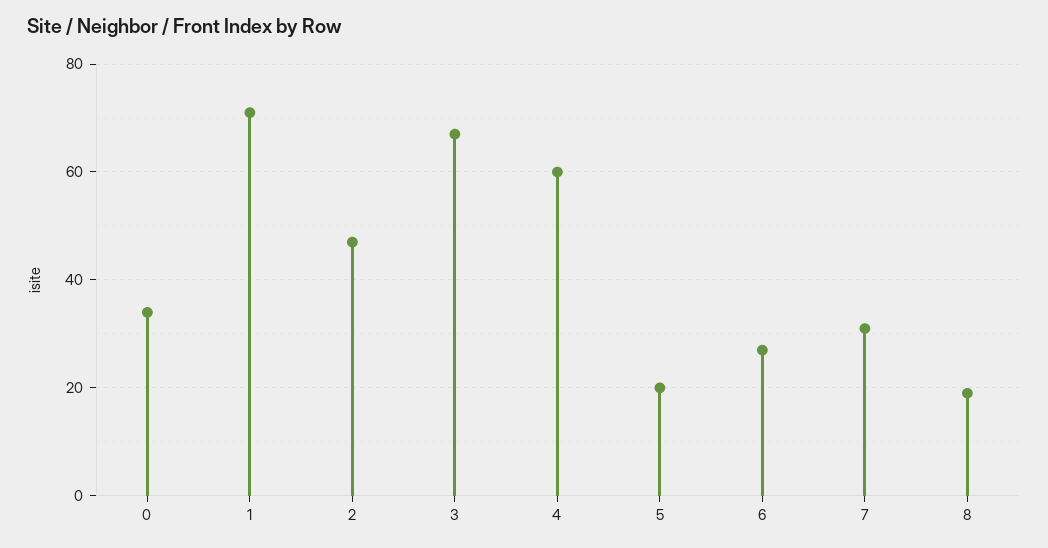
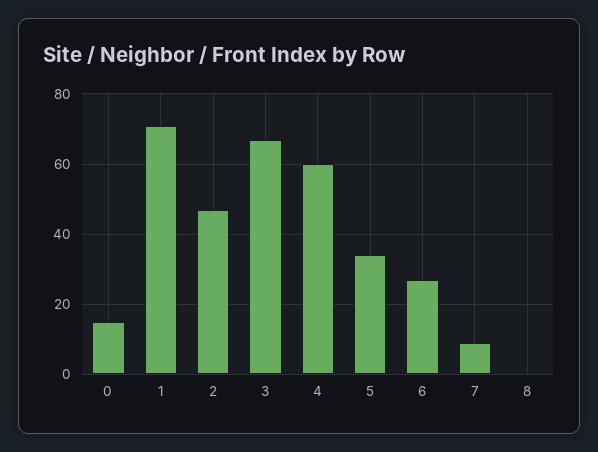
  {
-   "0": 35,
+   "0": 15,
    "1": 70,
    "2": 45,
    "3": 65,
    "4": 60,
-   "5": 20,
+   "5": 35,
    "6": 25,
-   "7": 30,
+   "7": 10,
-   "8": 20
+   "8": 0
  }

